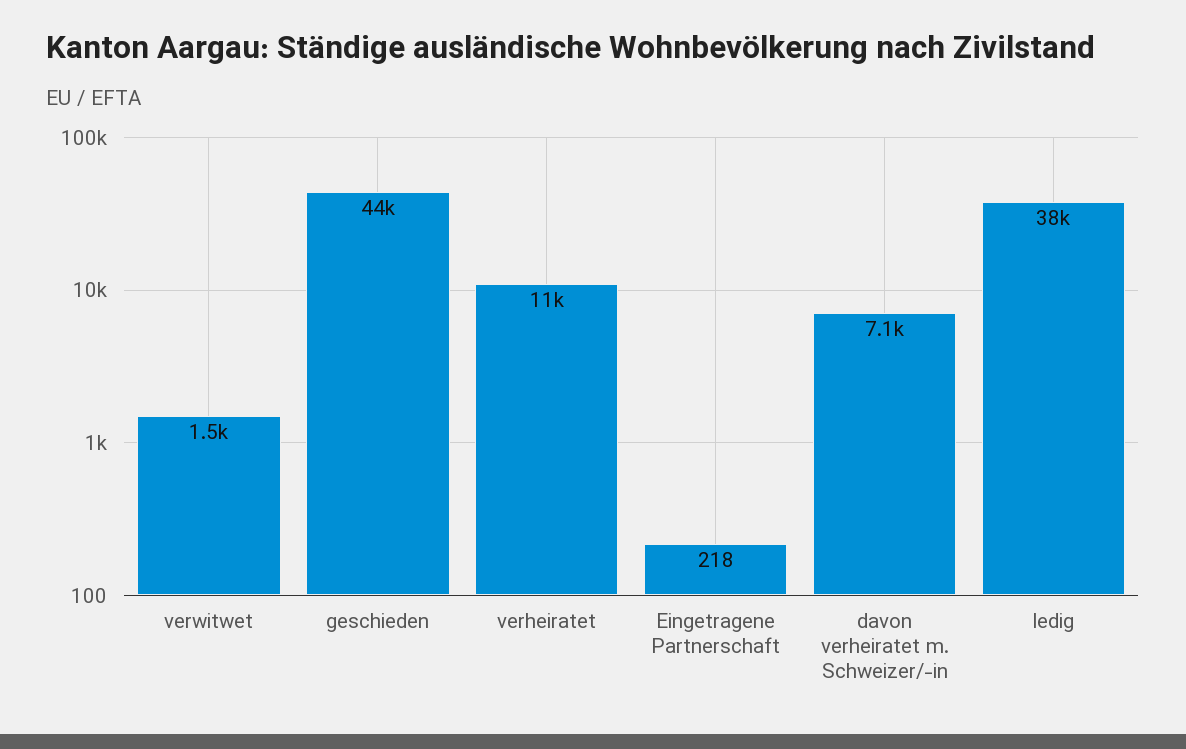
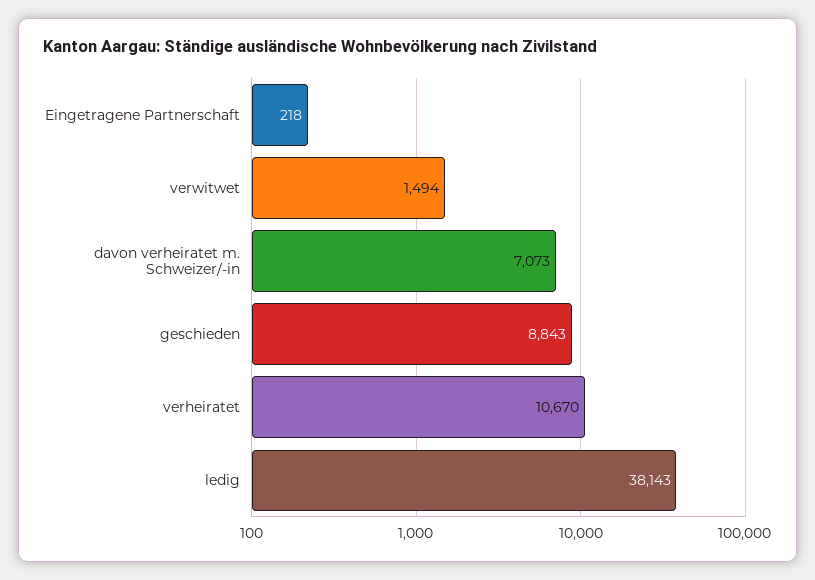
  {
    "verwitwet": 1494,
-   "geschieden": 44000,
+   "geschieden": 8843,
    "verheiratet": 10670,
    "Eingetragene Partnerschaft": 218,
    "davon verheiratet m. Schweizer/-in": 7073,
    "ledig": 38143
  }

